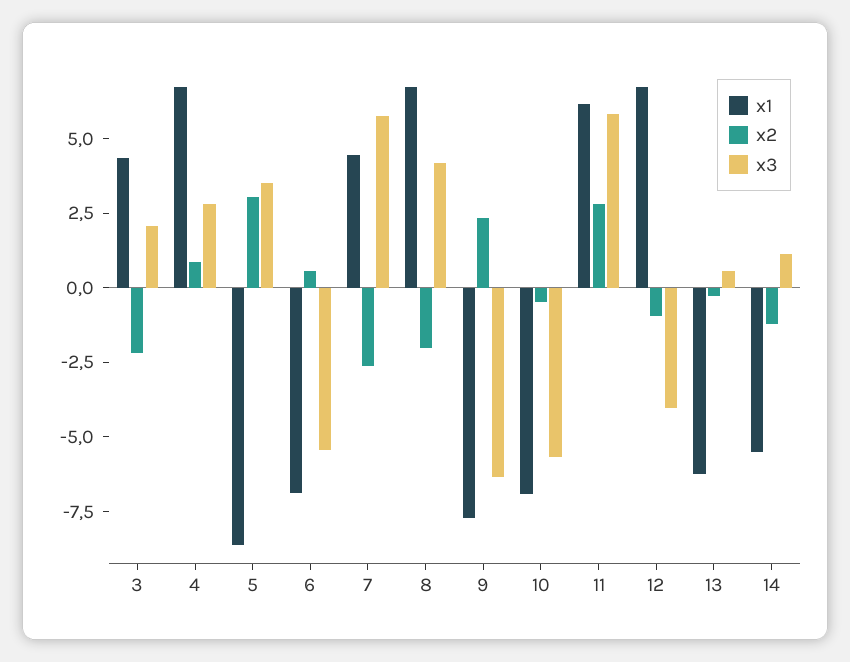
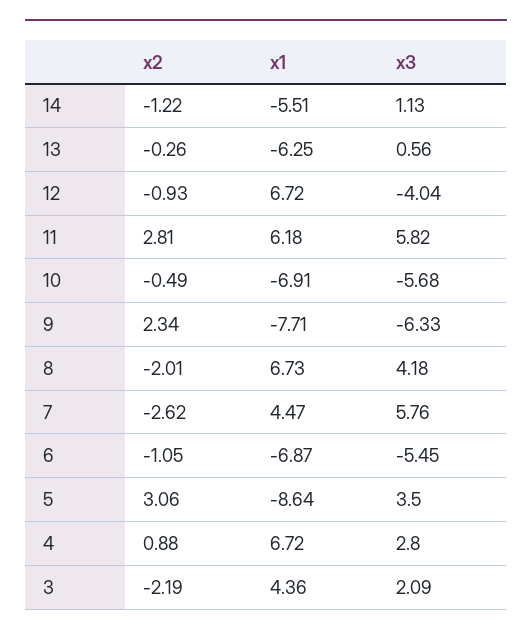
  {
    "x1": {
      "3": 4.36,
      "4": 6.72,
      "5": -8.64,
      "6": -6.87,
      "7": 4.47,
      "8": 6.73,
      "9": -7.71,
      "10": -6.91,
      "11": 6.18,
      "12": 6.72,
      "13": -6.25,
      "14": -5.51
    },
    "x2": {
      "3": -2.19,
      "4": 0.88,
      "5": 3.06,
-     "6": 0.5,
+     "6": -1.05,
      "7": -2.62,
      "8": -2.01,
      "9": 2.34,
      "10": -0.49,
      "11": 2.81,
      "12": -0.93,
      "13": -0.26,
      "14": -1.22
    },
    "x3": {
      "3": 2.09,
      "4": 2.8,
      "5": 3.5,
      "6": -5.45,
      "7": 5.76,
      "8": 4.18,
      "9": -6.33,
      "10": -5.68,
      "11": 5.82,
      "12": -4.04,
      "13": 0.56,
      "14": 1.13
    }
  }

